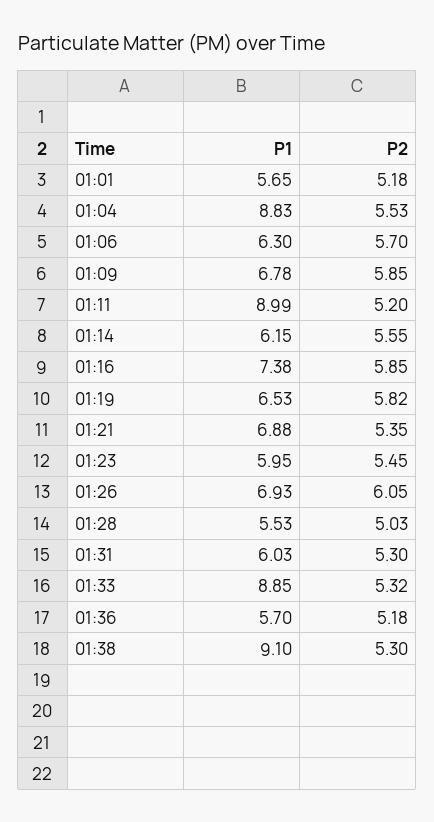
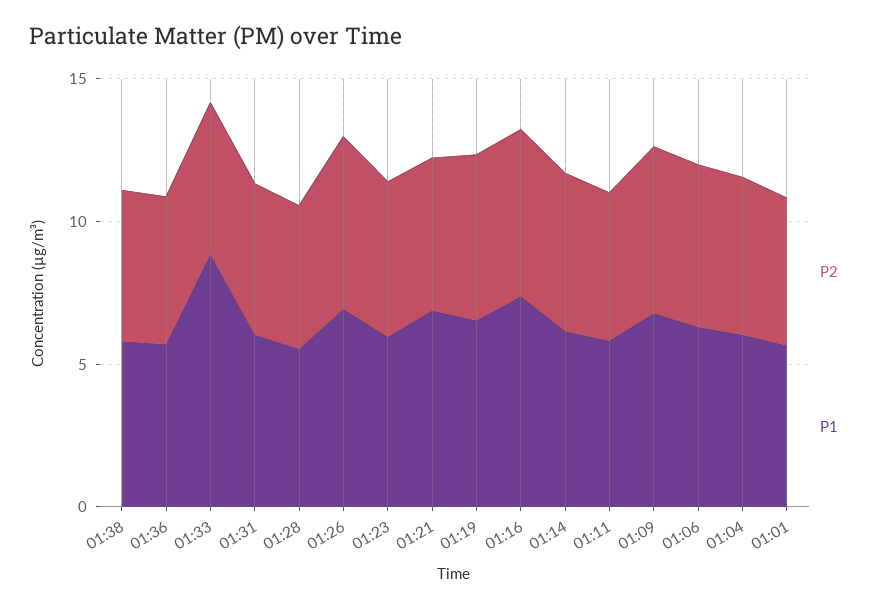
  {
    "P1": {
      "01:01": 5.65,
-     "01:04": 8.83,
+     "01:04": 6,
      "01:06": 6.3,
      "01:09": 6.78,
-     "01:11": 8.99,
+     "01:11": 6,
      "01:14": 6.15,
      "01:16": 7.38,
      "01:19": 6.53,
      "01:21": 6.88,
      "01:23": 5.95,
      "01:26": 6.93,
      "01:28": 5.53,
      "01:31": 6.03,
      "01:33": 8.85,
      "01:36": 5.7,
-     "01:38": 9.1
+     "01:38": 6
    },
    "P2": {
      "01:01": 5.18,
      "01:04": 5.53,
      "01:06": 5.7,
      "01:09": 5.85,
      "01:11": 5.2,
      "01:14": 5.55,
      "01:16": 5.85,
      "01:19": 5.82,
      "01:21": 5.35,
      "01:23": 5.45,
      "01:26": 6.05,
      "01:28": 5.03,
      "01:31": 5.3,
      "01:33": 5.32,
      "01:36": 5.18,
      "01:38": 5.3
    }
  }

